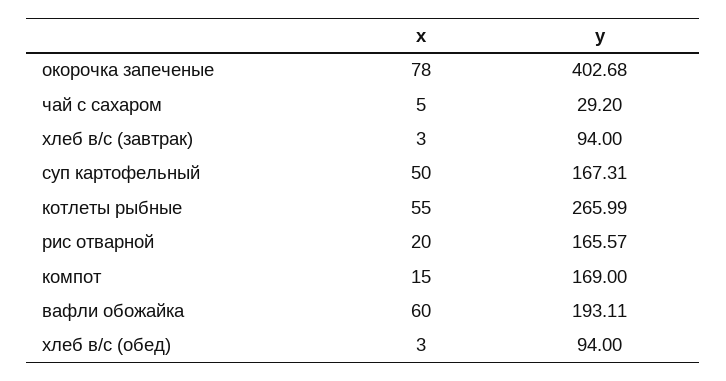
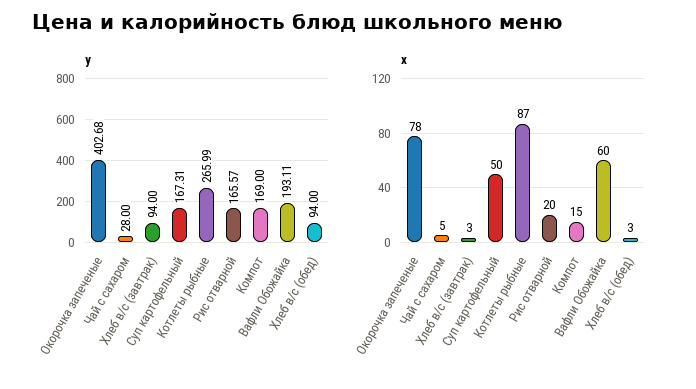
  {
    "x": {
      "окорочка запеченые": 78,
      "чай с сахаром": 5,
      "хлеб в/с (завтрак)": 3,
      "суп картофельный": 50,
-     "котлеты рыбные": 55,
+     "котлеты рыбные": 87,
      "рис отварной": 20,
      "компот": 15,
      "вафли обожайка": 60,
      "хлеб в/с (обед)": 3
    },
    "y": {
      "окорочка запеченые": 402.68,
-     "чай с сахаром": 29.2,
+     "чай с сахаром": 28,
      "хлеб в/с (завтрак)": 94,
      "суп картофельный": 167.31,
      "котлеты рыбные": 265.99,
      "рис отварной": 165.57,
      "компот": 169,
      "вафли обожайка": 193.11,
      "хлеб в/с (обед)": 94
    }
  }

